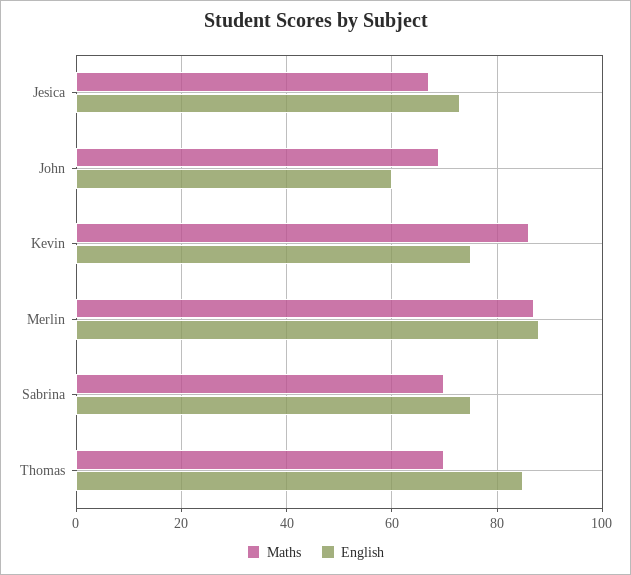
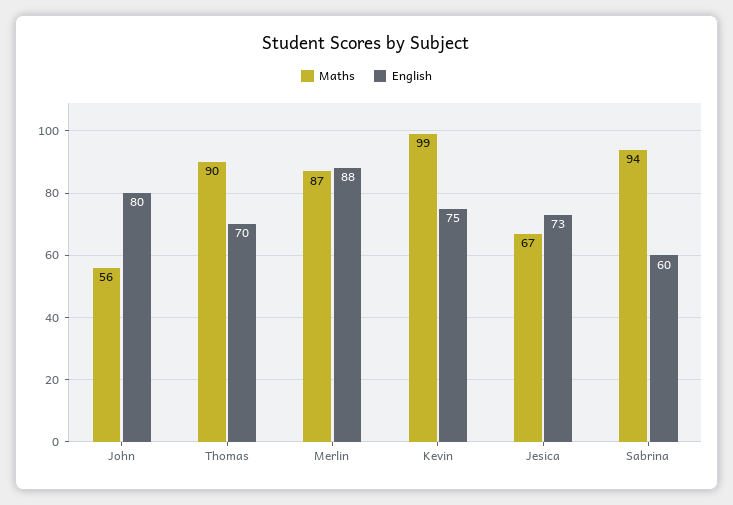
  {
    "Maths": {
      "Jesica": 67,
-     "John": 70,
+     "John": 56,
-     "Kevin": 85,
+     "Kevin": 99,
      "Merlin": 87,
-     "Sabrina": 70,
+     "Sabrina": 94,
-     "Thomas": 70
+     "Thomas": 90
    },
    "English": {
      "Jesica": 73,
-     "John": 60,
+     "John": 80,
      "Kevin": 75,
      "Merlin": 88,
-     "Sabrina": 75,
+     "Sabrina": 60,
-     "Thomas": 85
+     "Thomas": 70
    }
  }

